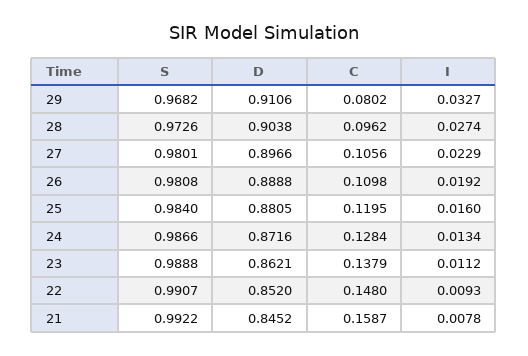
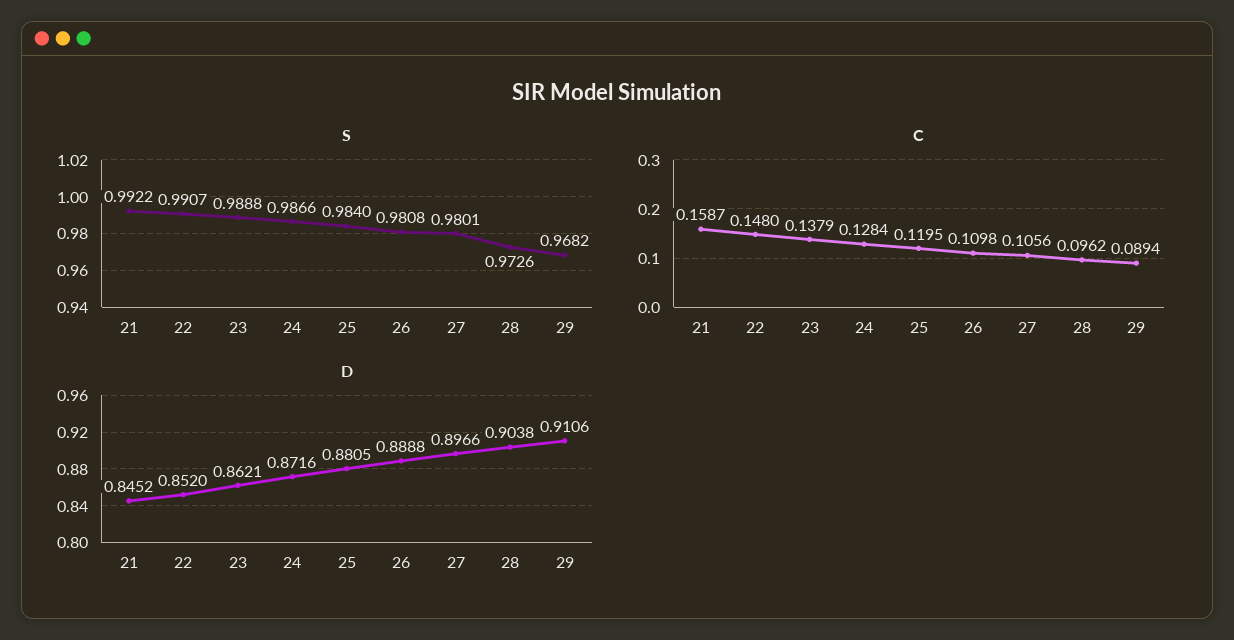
  {
    "S": {
      "29": 0.9682,
      "28": 0.9726,
      "27": 0.9801,
      "26": 0.9808,
      "25": 0.984,
      "24": 0.9866,
      "23": 0.9888,
      "22": 0.9907,
      "21": 0.9922
    },
    "D": {
      "29": 0.9106,
      "28": 0.9038,
      "27": 0.8966,
      "26": 0.8888,
      "25": 0.8805,
      "24": 0.8716,
      "23": 0.8621,
      "22": 0.852,
      "21": 0.8452
    },
    "C": {
-     "29": 0.0802,
+     "29": 0.0894,
      "28": 0.0962,
      "27": 0.1056,
      "26": 0.1098,
      "25": 0.1195,
      "24": 0.1284,
      "23": 0.1379,
      "22": 0.148,
      "21": 0.1587
-   },
+   }
-   "I": {
-     "29": 0.0327,
-     "28": 0.0274,
-     "27": 0.0229,
-     "26": 0.0192,
-     "25": 0.016,
-     "24": 0.0134,
-     "23": 0.0112,
-     "22": 0.0093,
-     "21": 0.0078
-   }
  }

